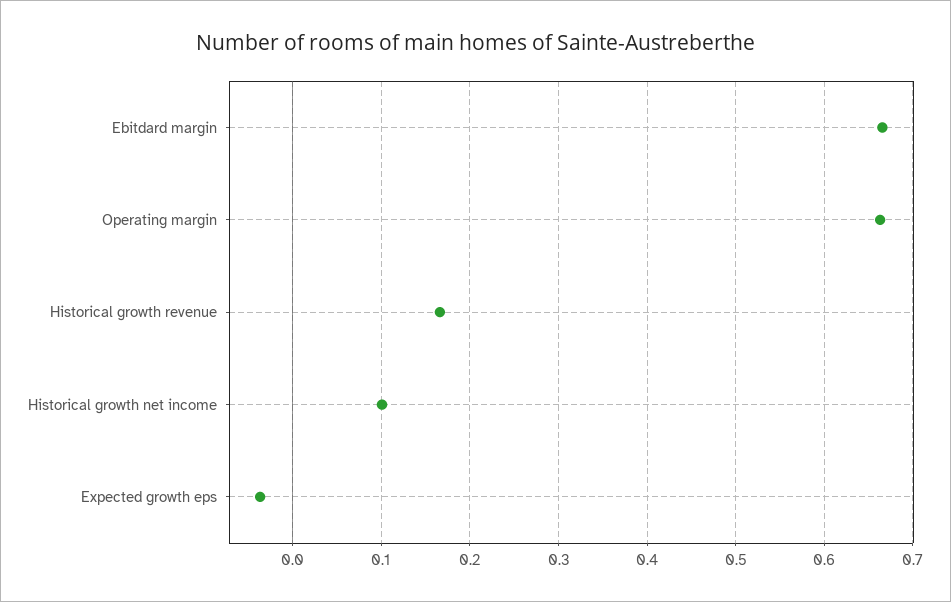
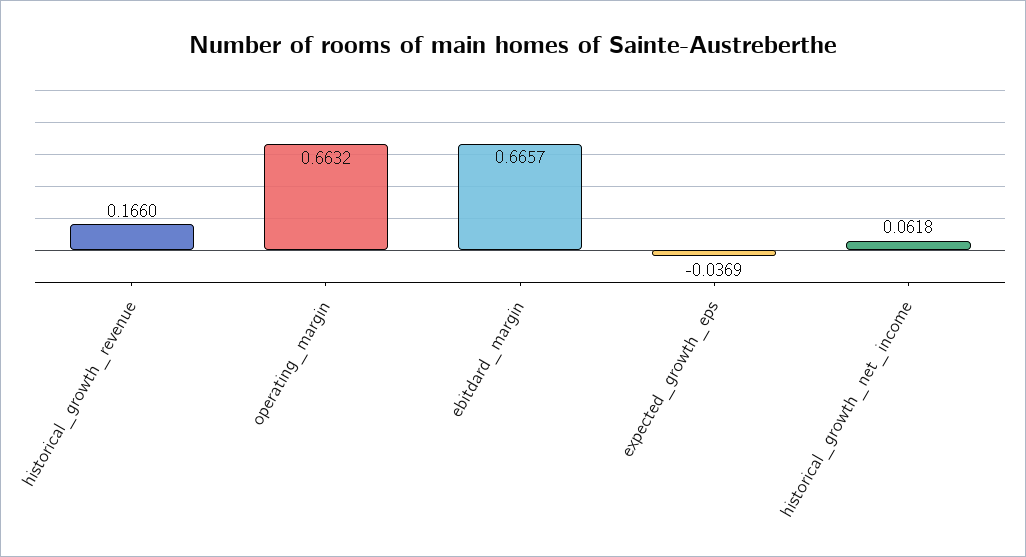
  {
    "Ebitdard margin": 0.6657,
    "Operating margin": 0.6632,
    "Historical growth revenue": 0.166,
-   "Historical growth net income": 0.1,
+   "Historical growth net income": 0.0618,
    "Expected growth eps": -0.0369
  }

